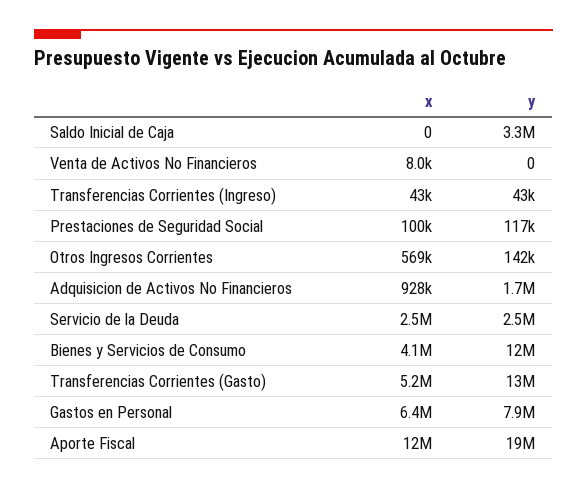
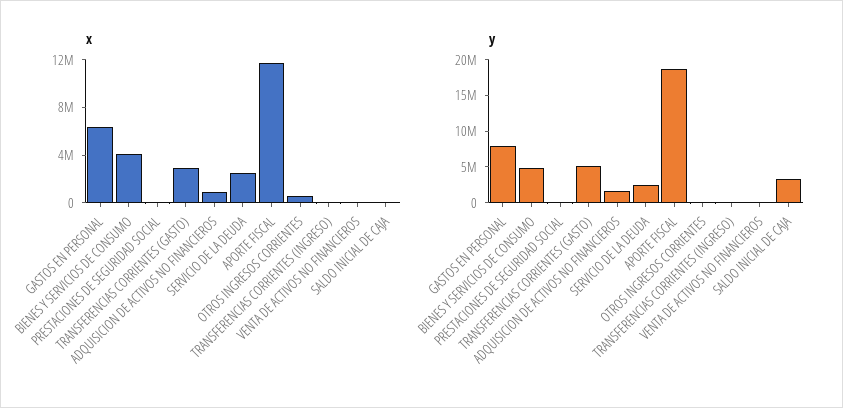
  {
    "x": {
      "Saldo Inicial de Caja": 0,
      "Venta de Activos No Financieros": 8000,
      "Transferencias Corrientes (Ingreso)": 43000,
      "Prestaciones de Seguridad Social": 100000,
      "Otros Ingresos Corrientes": 569000,
      "Adquisicion de Activos No Financieros": 928000,
      "Servicio de la Deuda": 2500000,
      "Bienes y Servicios de Consumo": 4100000,
-     "Transferencias Corrientes (Gasto)": 5200000,
+     "Transferencias Corrientes (Gasto)": 3000000,
      "Gastos en Personal": 6400000,
      "Aporte Fiscal": 12000000
    },
    "y": {
      "Saldo Inicial de Caja": 3300000,
      "Venta de Activos No Financieros": 0,
      "Transferencias Corrientes (Ingreso)": 43000,
      "Prestaciones de Seguridad Social": 117000,
      "Otros Ingresos Corrientes": 142000,
      "Adquisicion de Activos No Financieros": 1700000,
      "Servicio de la Deuda": 2500000,
-     "Bienes y Servicios de Consumo": 12000000,
+     "Bienes y Servicios de Consumo": 5000000,
-     "Transferencias Corrientes (Gasto)": 13000000,
+     "Transferencias Corrientes (Gasto)": 5000000,
      "Gastos en Personal": 7900000,
      "Aporte Fiscal": 19000000
    }
  }

